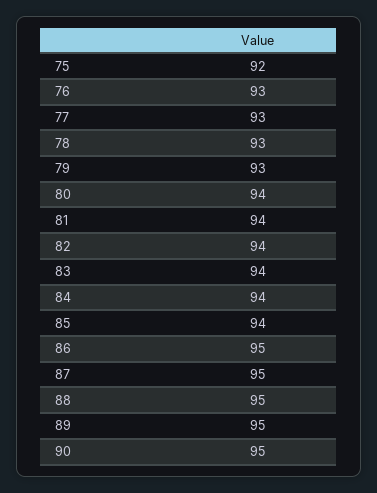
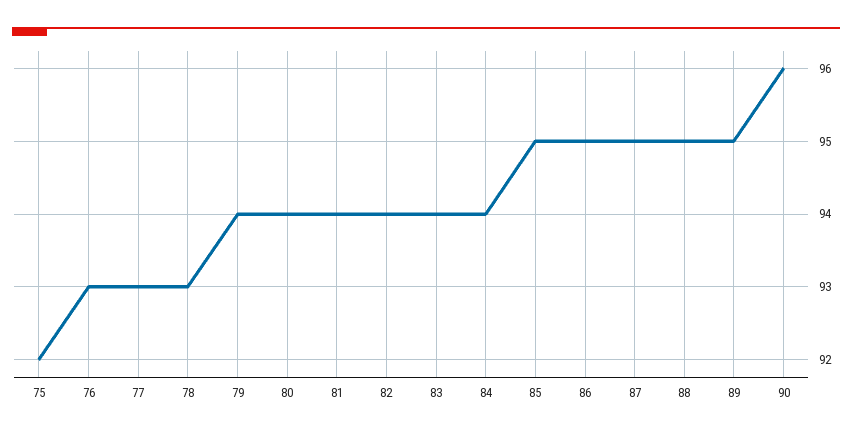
  {
    "75": 92,
    "76": 93,
    "77": 93,
    "78": 93,
-   "79": 93,
+   "79": 94,
    "80": 94,
    "81": 94,
    "82": 94,
    "83": 94,
    "84": 94,
-   "85": 94,
+   "85": 95,
    "86": 95,
    "87": 95,
    "88": 95,
    "89": 95,
-   "90": 95
+   "90": 96
  }

